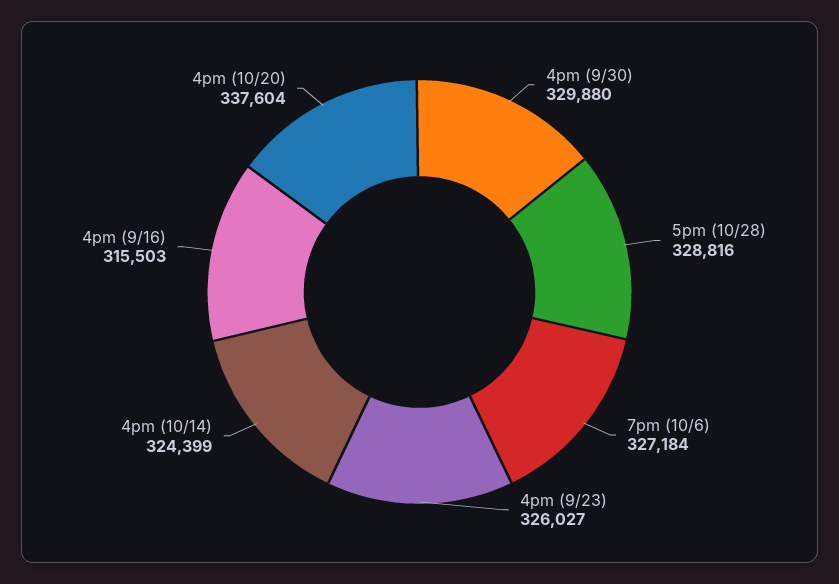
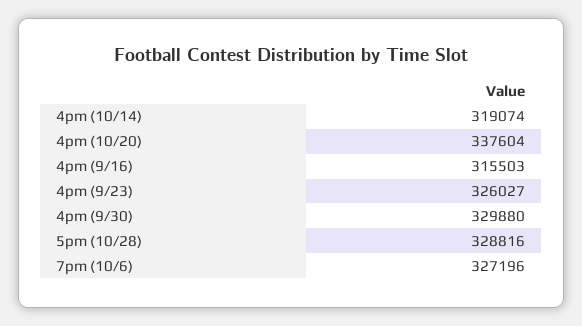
  {
    "4pm (9/30)": 329880,
    "5pm (10/28)": 328816,
-   "7pm (10/6)": 327184,
+   "7pm (10/6)": 327196,
    "4pm (9/23)": 326027,
-   "4pm (10/14)": 324399,
+   "4pm (10/14)": 319074,
    "4pm (9/16)": 315503,
    "4pm (10/20)": 337604
  }

